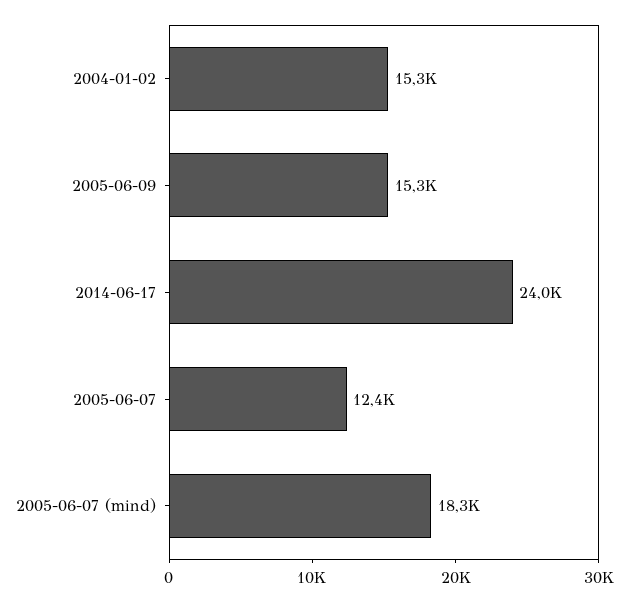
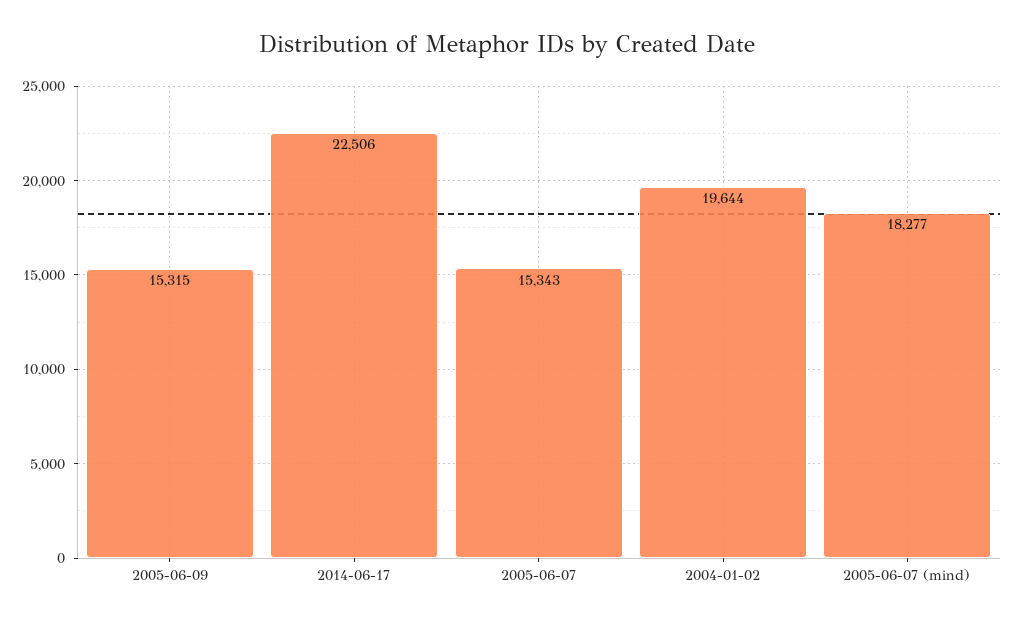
  {
-   "2004-01-02": 15300,
+   "2004-01-02": 19644,
    "2005-06-09": 15315,
-   "2014-06-17": 24000,
+   "2014-06-17": 22506,
-   "2005-06-07": 12400,
+   "2005-06-07": 15343,
    "2005-06-07 (mind)": 18277
  }

